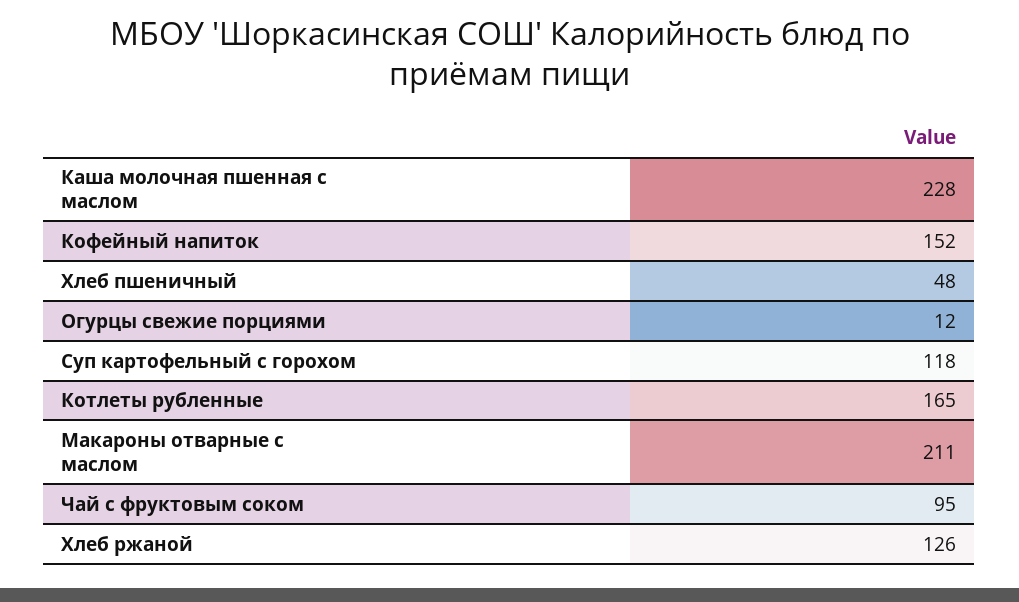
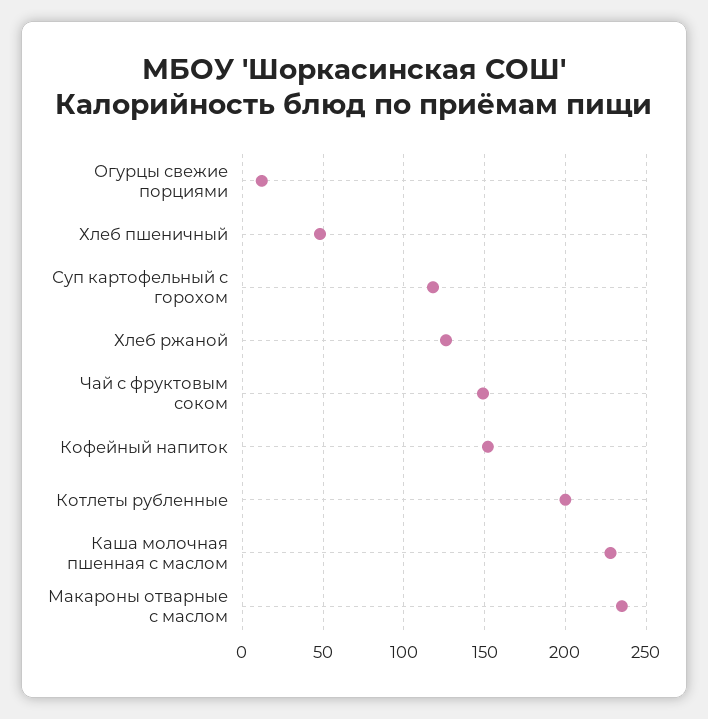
  {
    "Каша молочная пшенная с маслом": 228,
    "Кофейный напиток": 152,
    "Хлеб пшеничный": 48,
    "Огурцы свежие порциями": 12,
    "Суп картофельный с горохом": 118,
-   "Котлеты рубленные": 165,
+   "Котлеты рубленные": 200,
-   "Макароны отварные с маслом": 211,
+   "Макароны отварные с маслом": 235,
-   "Чай с фруктовым соком": 95,
+   "Чай с фруктовым соком": 150,
    "Хлеб ржаной": 126
  }

